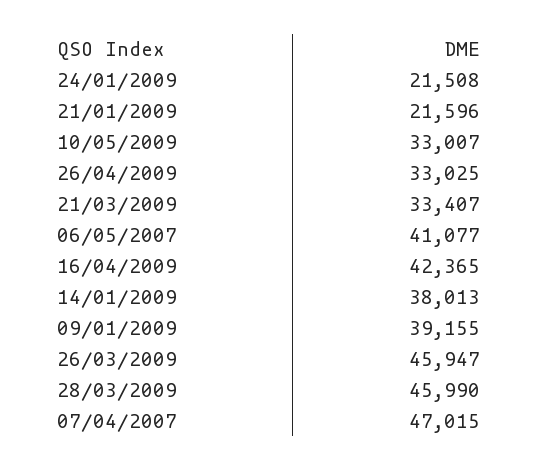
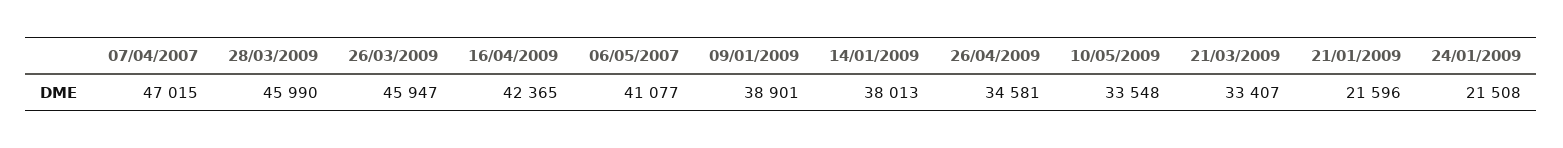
  {
    "24/01/2009": 21508,
    "21/01/2009": 21596,
-   "10/05/2009": 33007,
+   "10/05/2009": 33548,
-   "26/04/2009": 33025,
+   "26/04/2009": 34581,
    "21/03/2009": 33407,
    "06/05/2007": 41077,
    "16/04/2009": 42365,
    "14/01/2009": 38013,
-   "09/01/2009": 39155,
+   "09/01/2009": 38901,
    "26/03/2009": 45947,
    "28/03/2009": 45990,
    "07/04/2007": 47015
  }

